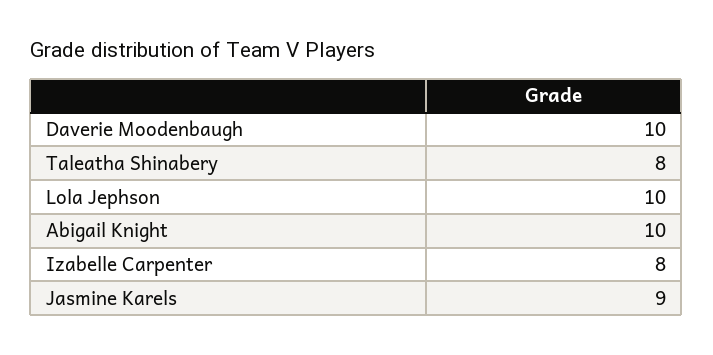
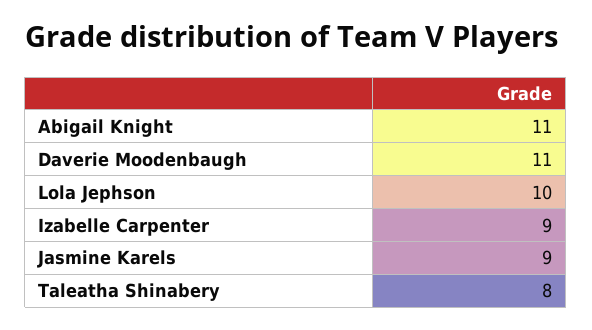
  {
-   "Daverie Moodenbaugh": 10,
+   "Daverie Moodenbaugh": 11,
    "Taleatha Shinabery": 8,
    "Lola Jephson": 10,
-   "Abigail Knight": 10,
+   "Abigail Knight": 11,
-   "Izabelle Carpenter": 8,
+   "Izabelle Carpenter": 9,
    "Jasmine Karels": 9
  }

